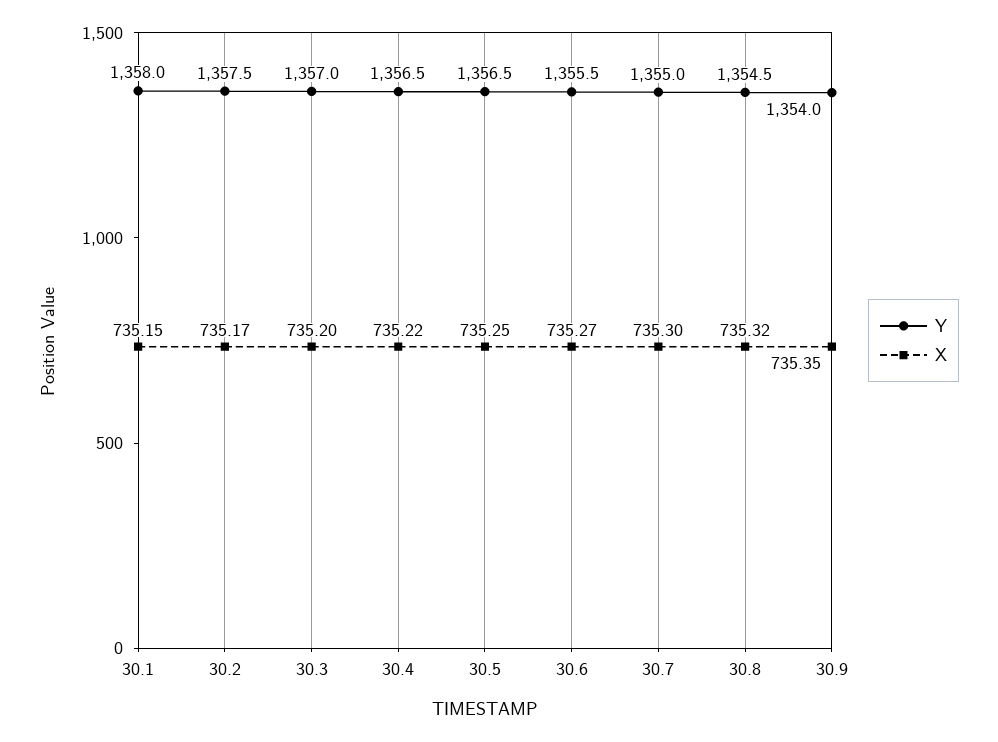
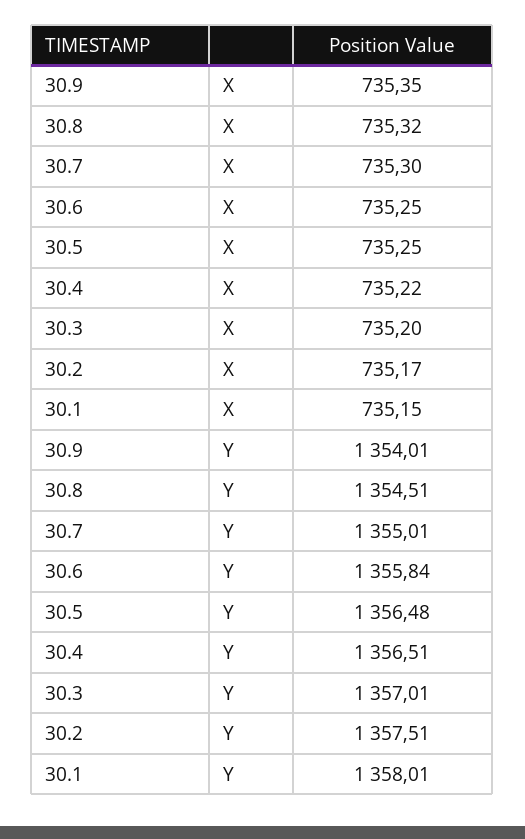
  {
    "Y": {
      "30.1": 1358.01,
      "30.2": 1357.51,
      "30.3": 1357.01,
      "30.4": 1356.51,
      "30.5": 1356.48,
-     "30.6": 1355.5,
+     "30.6": 1355.84,
      "30.7": 1355.01,
      "30.8": 1354.51,
      "30.9": 1354.01
    },
    "X": {
      "30.1": 735.15,
      "30.2": 735.17,
      "30.3": 735.2,
      "30.4": 735.22,
      "30.5": 735.25,
-     "30.6": 735.27,
+     "30.6": 735.25,
      "30.7": 735.3,
      "30.8": 735.32,
      "30.9": 735.35
    }
  }

